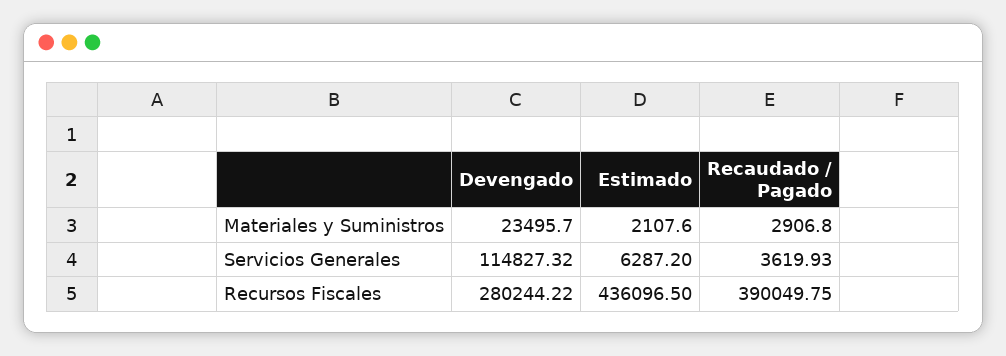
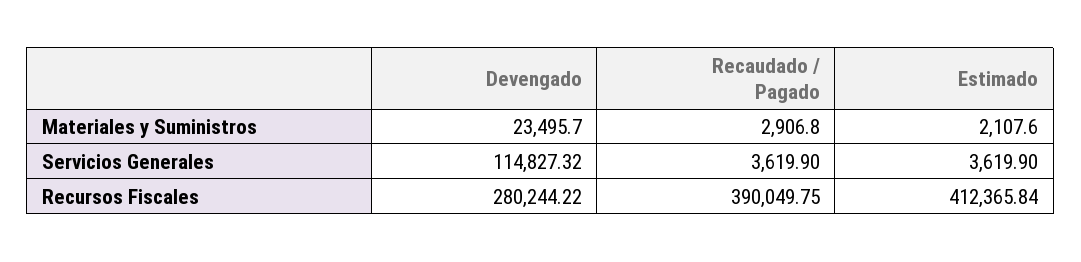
  {
    "Devengado": {
      "Materiales y Suministros": 23495.7,
      "Servicios Generales": 114827.32,
      "Recursos Fiscales": 280244.22
    },
    "Estimado": {
      "Materiales y Suministros": 2107.6,
-     "Servicios Generales": 6287.2,
+     "Servicios Generales": 3619.9,
-     "Recursos Fiscales": 436096.5
+     "Recursos Fiscales": 412365.84
    },
    "Recaudado / Pagado": {
      "Materiales y Suministros": 2906.8,
-     "Servicios Generales": 3619.93,
+     "Servicios Generales": 3619.9,
      "Recursos Fiscales": 390049.75
    }
  }

